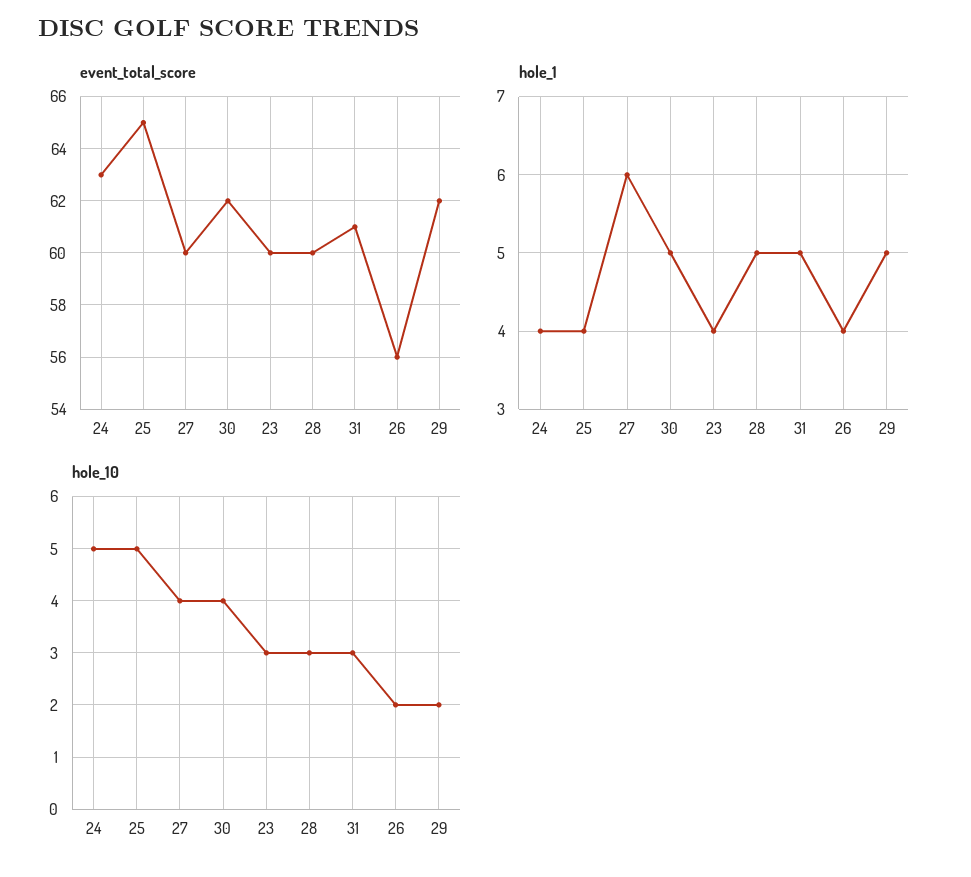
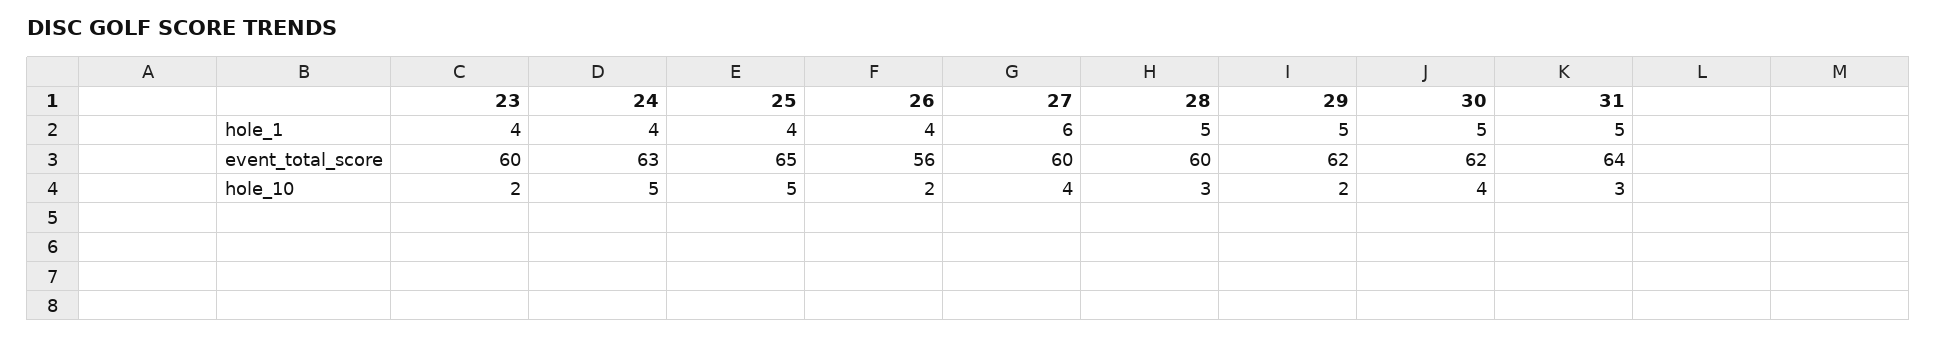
  {
    "event_total_score": {
      "24": 63,
      "25": 65,
      "27": 60,
      "30": 62,
      "23": 60,
      "28": 60,
-     "31": 61,
+     "31": 64,
      "26": 56,
      "29": 62
    },
    "hole_1": {
      "24": 4,
      "25": 4,
      "27": 6,
      "30": 5,
      "23": 4,
      "28": 5,
      "31": 5,
      "26": 4,
      "29": 5
    },
    "hole_10": {
      "24": 5,
      "25": 5,
      "27": 4,
      "30": 4,
-     "23": 3,
+     "23": 2,
      "28": 3,
      "31": 3,
      "26": 2,
      "29": 2
    }
  }

